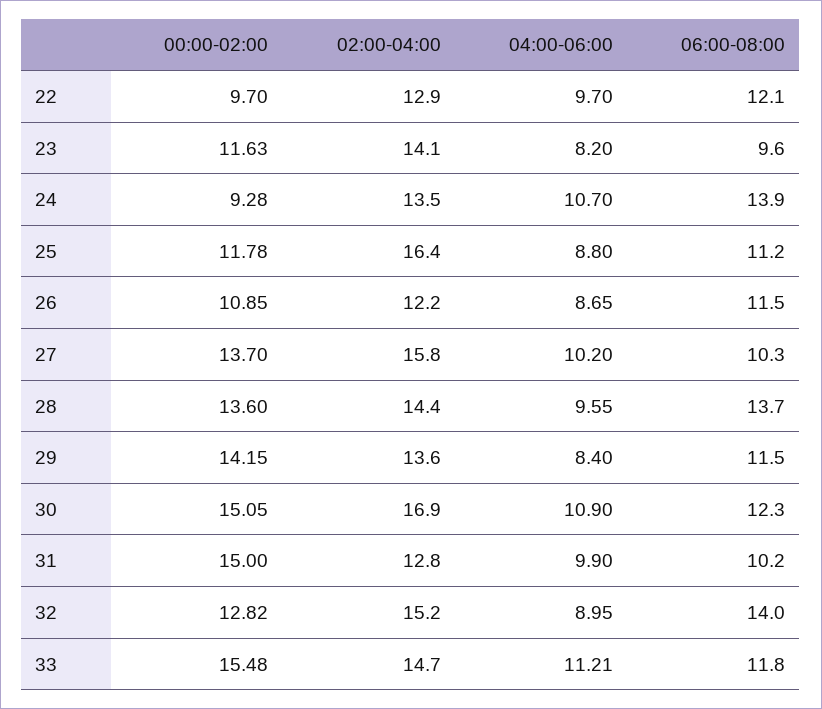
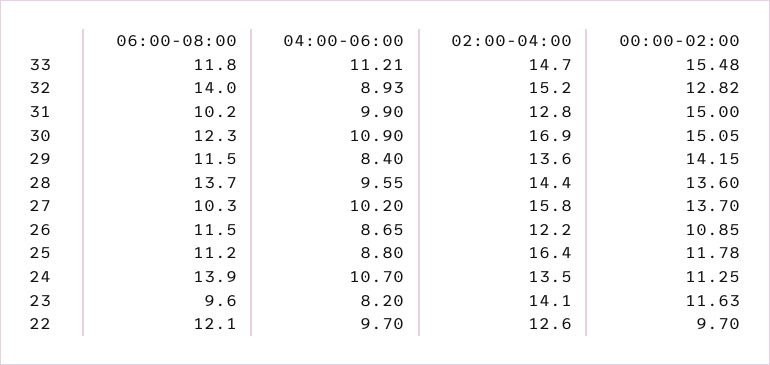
  {
    "00:00-02:00": {
      "22": 9.7,
      "23": 11.63,
-     "24": 9.28,
+     "24": 11.25,
      "25": 11.78,
      "26": 10.85,
      "27": 13.7,
      "28": 13.6,
      "29": 14.15,
      "30": 15.05,
      "31": 15,
      "32": 12.82,
      "33": 15.48
    },
    "02:00-04:00": {
-     "22": 12.9,
+     "22": 12.6,
      "23": 14.1,
      "24": 13.5,
      "25": 16.4,
      "26": 12.2,
      "27": 15.8,
      "28": 14.4,
      "29": 13.6,
      "30": 16.9,
      "31": 12.8,
      "32": 15.2,
      "33": 14.7
    },
    "04:00-06:00": {
      "22": 9.7,
      "23": 8.2,
      "24": 10.7,
      "25": 8.8,
      "26": 8.65,
      "27": 10.2,
      "28": 9.55,
      "29": 8.4,
      "30": 10.9,
      "31": 9.9,
-     "32": 8.95,
+     "32": 8.93,
      "33": 11.21
    },
    "06:00-08:00": {
      "22": 12.1,
      "23": 9.6,
      "24": 13.9,
      "25": 11.2,
      "26": 11.5,
      "27": 10.3,
      "28": 13.7,
      "29": 11.5,
      "30": 12.3,
      "31": 10.2,
      "32": 14,
      "33": 11.8
    }
  }

